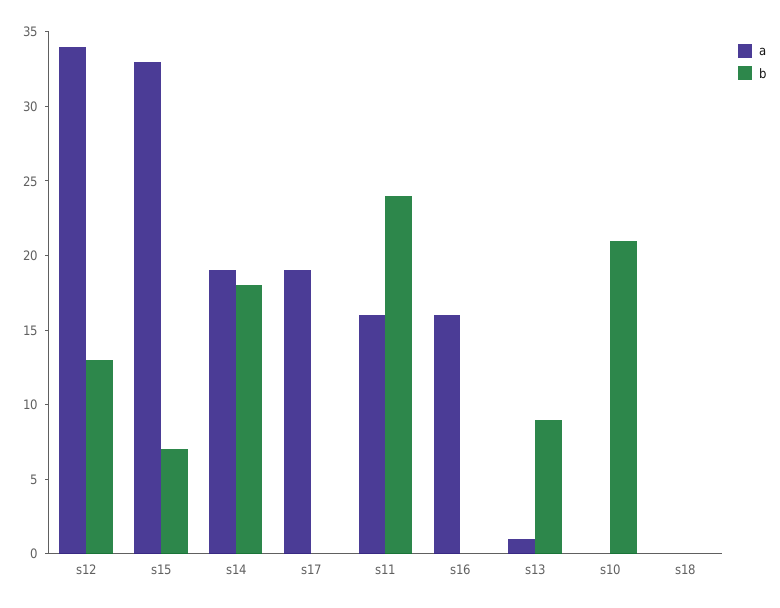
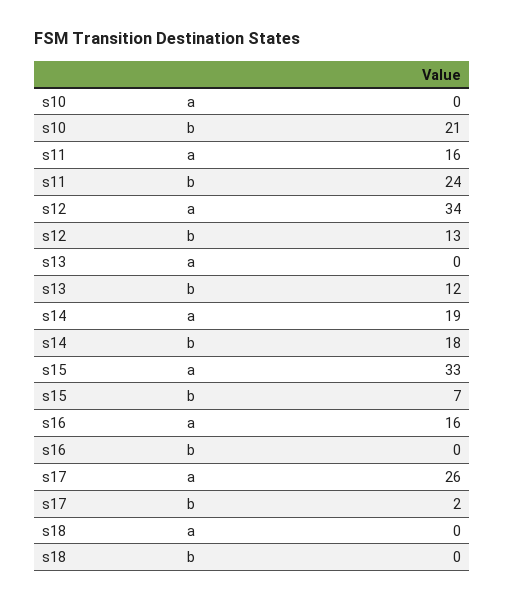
  {
    "a": {
      "s12": 34,
      "s15": 33,
      "s14": 19,
-     "s17": 19,
+     "s17": 26,
      "s11": 16,
      "s16": 16,
-     "s13": 1,
+     "s13": 0,
      "s10": 0,
      "s18": 0
    },
    "b": {
      "s12": 13,
      "s15": 7,
      "s14": 18,
-     "s17": 0,
+     "s17": 2,
      "s11": 24,
      "s16": 0,
-     "s13": 9,
+     "s13": 12,
      "s10": 21,
      "s18": 0
    }
  }

